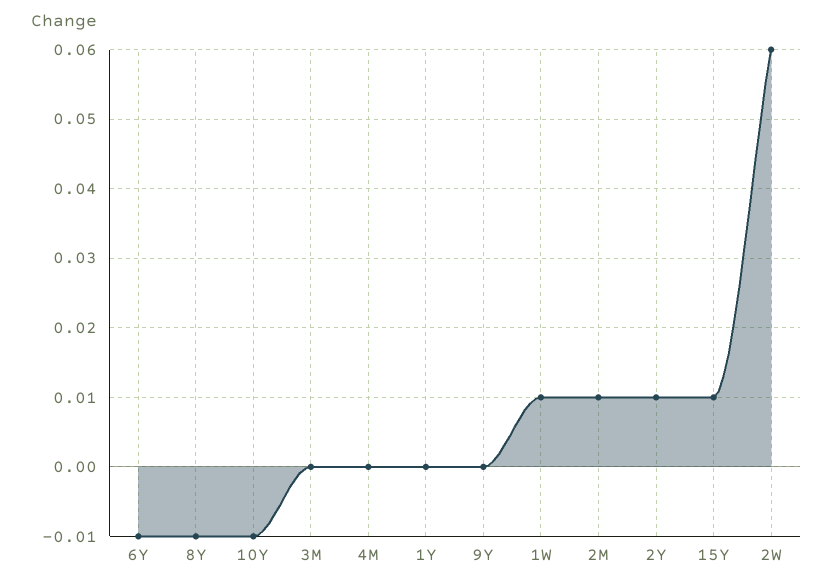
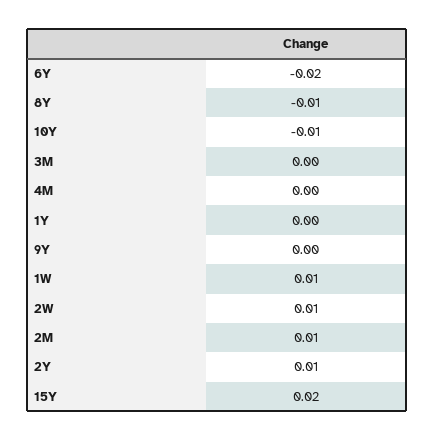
  {
-   "6Y": -0.01,
+   "6Y": -0.02,
    "8Y": -0.01,
    "10Y": -0.01,
    "3M": 0,
    "4M": 0,
    "1Y": 0,
    "9Y": 0,
    "1W": 0.01,
    "2M": 0.01,
    "2Y": 0.01,
-   "15Y": 0.01,
+   "15Y": 0.02,
-   "2W": 0.06
+   "2W": 0.01
  }

